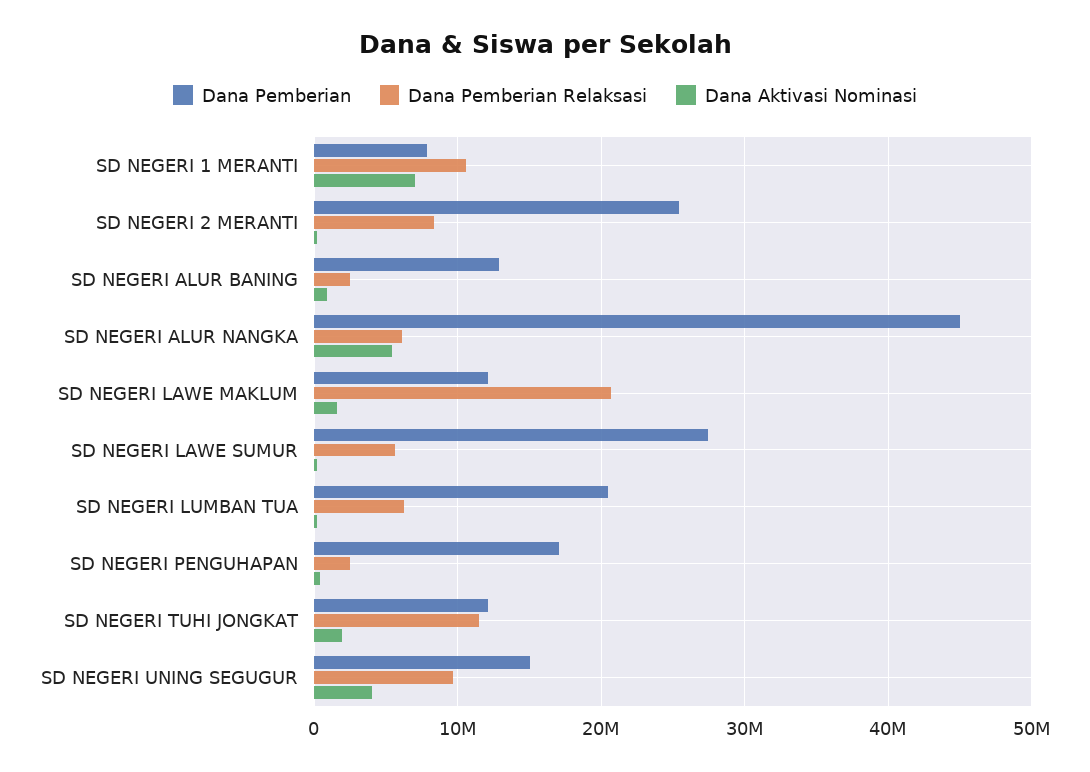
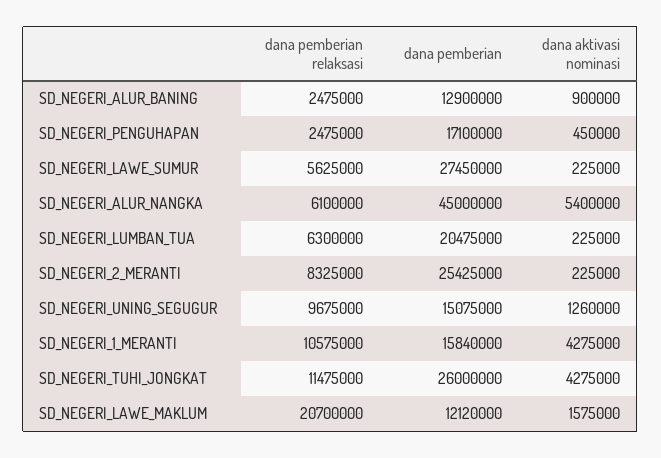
  {
    "Dana Pemberian": {
-     "SD NEGERI 1 MERANTI": 8000000,
+     "SD NEGERI 1 MERANTI": 15840000,
      "SD NEGERI 2 MERANTI": 25425000,
      "SD NEGERI ALUR BANING": 12900000,
      "SD NEGERI ALUR NANGKA": 45000000,
      "SD NEGERI LAWE MAKLUM": 12120000,
      "SD NEGERI LAWE SUMUR": 27450000,
      "SD NEGERI LUMBAN TUA": 20475000,
      "SD NEGERI PENGUHAPAN": 17100000,
-     "SD NEGERI TUHI JONGKAT": 12000000,
+     "SD NEGERI TUHI JONGKAT": 26000000,
      "SD NEGERI UNING SEGUGUR": 15075000
    },
    "Dana Pemberian Relaksasi": {
      "SD NEGERI 1 MERANTI": 10575000,
      "SD NEGERI 2 MERANTI": 8325000,
      "SD NEGERI ALUR BANING": 2475000,
      "SD NEGERI ALUR NANGKA": 6100000,
      "SD NEGERI LAWE MAKLUM": 20700000,
      "SD NEGERI LAWE SUMUR": 5625000,
      "SD NEGERI LUMBAN TUA": 6300000,
      "SD NEGERI PENGUHAPAN": 2475000,
      "SD NEGERI TUHI JONGKAT": 11475000,
      "SD NEGERI UNING SEGUGUR": 9675000
    },
    "Dana Aktivasi Nominasi": {
-     "SD NEGERI 1 MERANTI": 7000000,
+     "SD NEGERI 1 MERANTI": 4275000,
      "SD NEGERI 2 MERANTI": 225000,
      "SD NEGERI ALUR BANING": 900000,
      "SD NEGERI ALUR NANGKA": 5400000,
      "SD NEGERI LAWE MAKLUM": 1575000,
      "SD NEGERI LAWE SUMUR": 225000,
      "SD NEGERI LUMBAN TUA": 225000,
      "SD NEGERI PENGUHAPAN": 450000,
-     "SD NEGERI TUHI JONGKAT": 2000000,
+     "SD NEGERI TUHI JONGKAT": 4275000,
-     "SD NEGERI UNING SEGUGUR": 4000000
+     "SD NEGERI UNING SEGUGUR": 1260000
    }
  }

